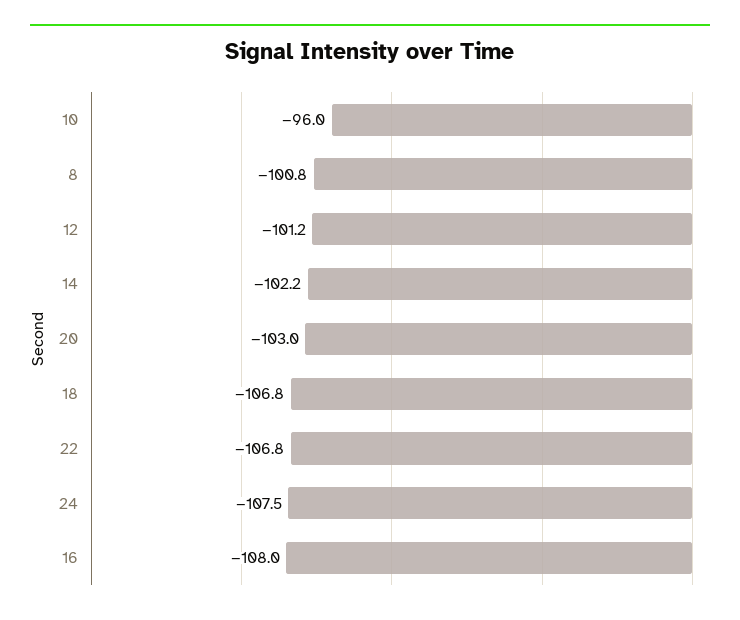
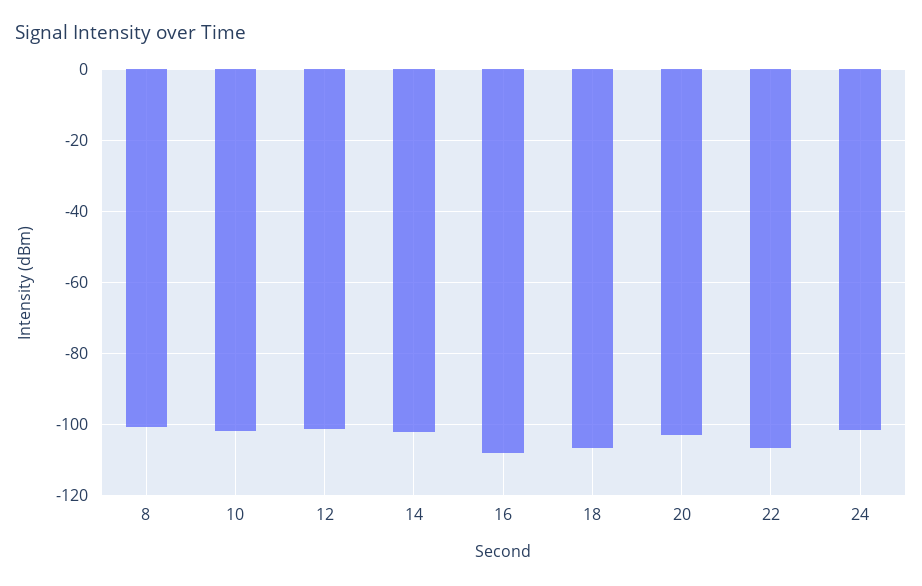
  {
-   "10": -96,
+   "10": -102,
    "8": -100.8,
    "12": -101.2,
    "14": -102.2,
    "20": -103,
    "18": -106.8,
    "22": -106.8,
-   "24": -107.5,
+   "24": -102,
    "16": -108
  }

